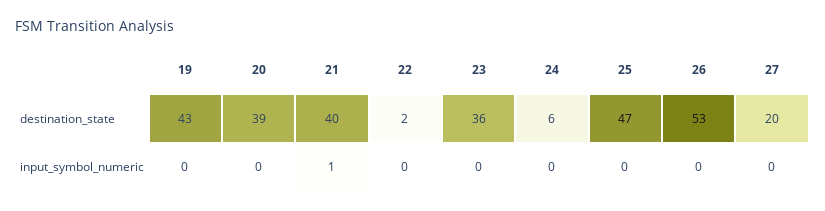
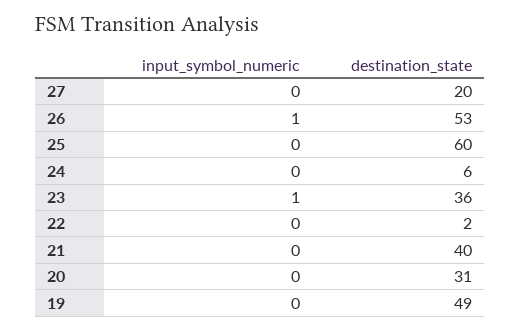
  {
    "19": {
-     "destination_state": 43,
+     "destination_state": 49,
      "input_symbol_numeric": 0
    },
    "20": {
-     "destination_state": 39,
+     "destination_state": 31,
      "input_symbol_numeric": 0
    },
    "21": {
      "destination_state": 40,
-     "input_symbol_numeric": 1
+     "input_symbol_numeric": 0
    },
    "22": {
      "destination_state": 2,
      "input_symbol_numeric": 0
    },
    "23": {
      "destination_state": 36,
-     "input_symbol_numeric": 0
+     "input_symbol_numeric": 1
    },
    "24": {
      "destination_state": 6,
      "input_symbol_numeric": 0
    },
    "25": {
-     "destination_state": 47,
+     "destination_state": 60,
      "input_symbol_numeric": 0
    },
    "26": {
      "destination_state": 53,
-     "input_symbol_numeric": 0
+     "input_symbol_numeric": 1
    },
    "27": {
      "destination_state": 20,
      "input_symbol_numeric": 0
    }
  }

